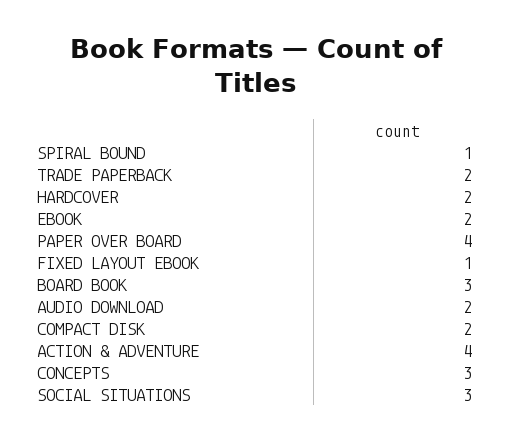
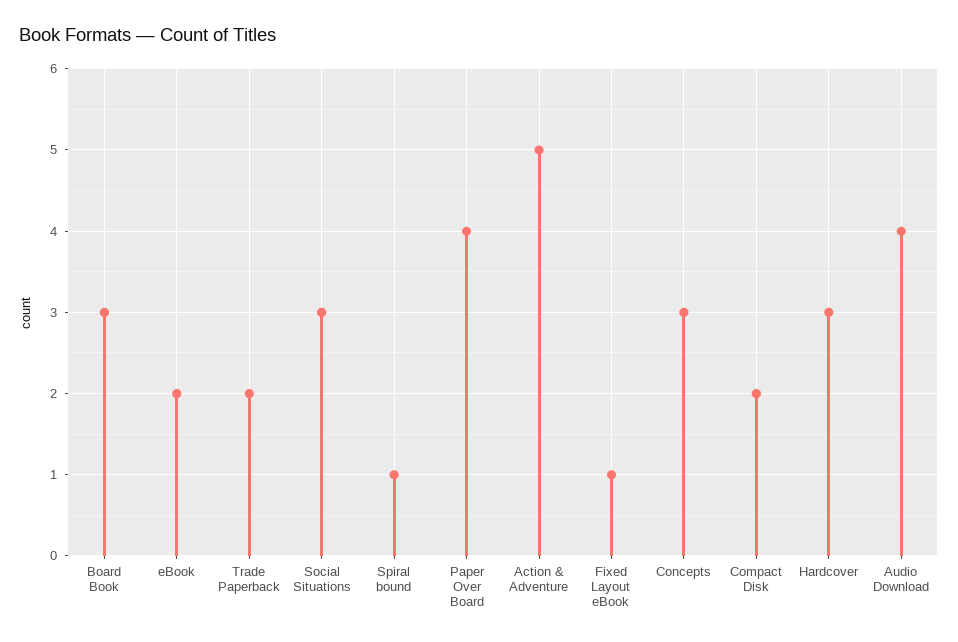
  {
    "SPIRAL BOUND": 1,
    "TRADE PAPERBACK": 2,
-   "HARDCOVER": 2,
+   "HARDCOVER": 3,
    "EBOOK": 2,
    "PAPER OVER BOARD": 4,
    "FIXED LAYOUT EBOOK": 1,
    "BOARD BOOK": 3,
-   "AUDIO DOWNLOAD": 2,
+   "AUDIO DOWNLOAD": 4,
    "COMPACT DISK": 2,
-   "ACTION & ADVENTURE": 4,
+   "ACTION & ADVENTURE": 5,
    "CONCEPTS": 3,
    "SOCIAL SITUATIONS": 3
  }

